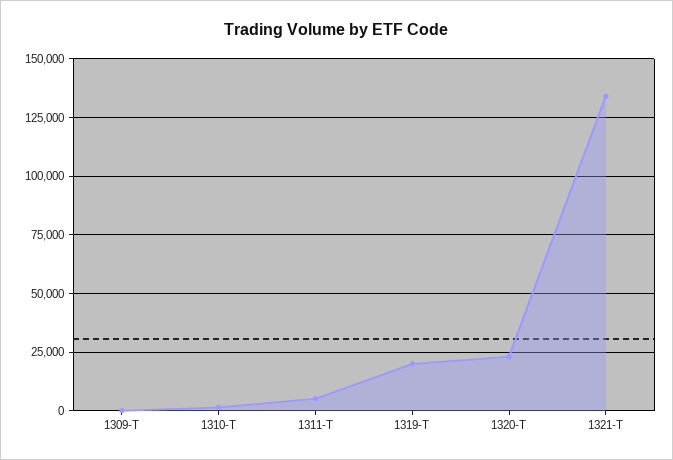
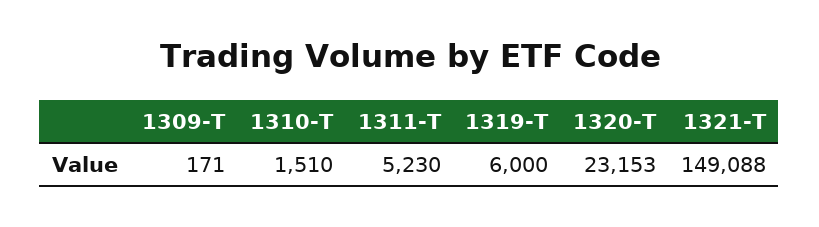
  {
    "1309-T": 171,
    "1310-T": 1510,
    "1311-T": 5230,
-   "1319-T": 20000,
+   "1319-T": 6000,
    "1320-T": 23153,
-   "1321-T": 135000
+   "1321-T": 149088
  }

